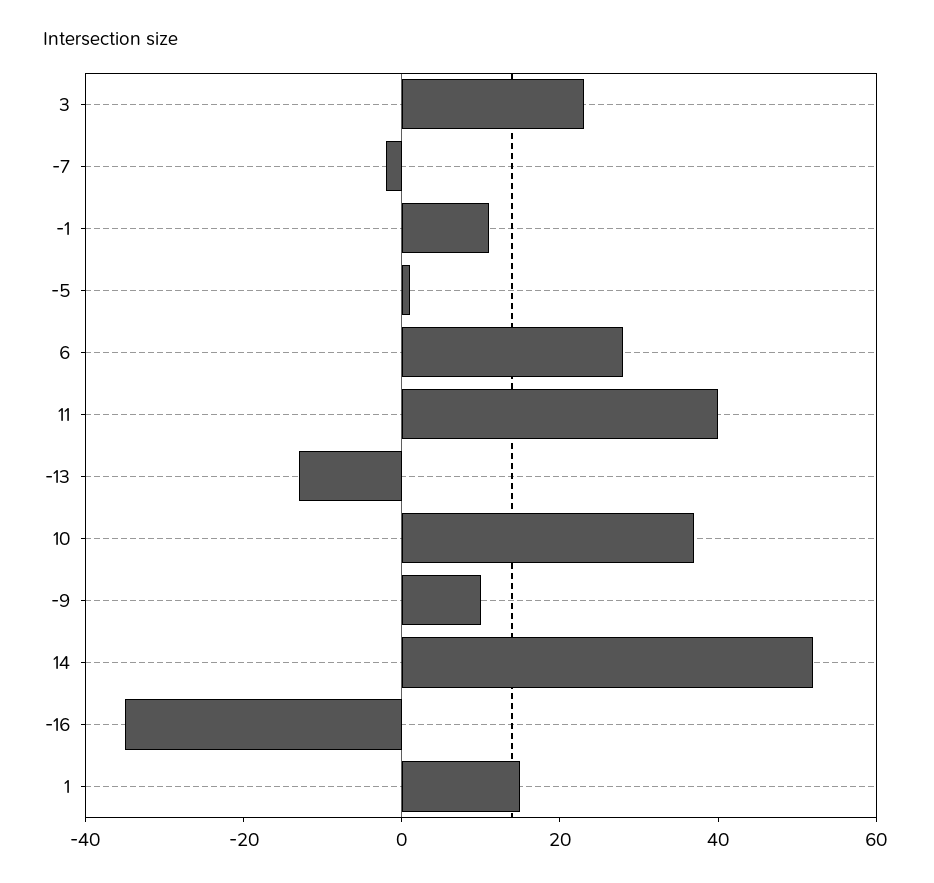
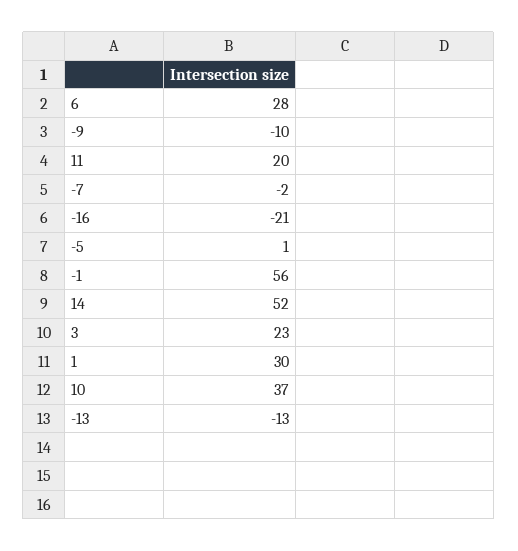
  {
    "3": 23,
    "-7": -2,
-   "-1": 10,
+   "-1": 56,
    "-5": 1,
    "6": 28,
-   "11": 40,
+   "11": 20,
    "-13": -13,
    "10": 37,
-   "-9": 10,
+   "-9": -10,
    "14": 52,
-   "-16": -35,
+   "-16": -21,
-   "1": 15
+   "1": 30
  }

